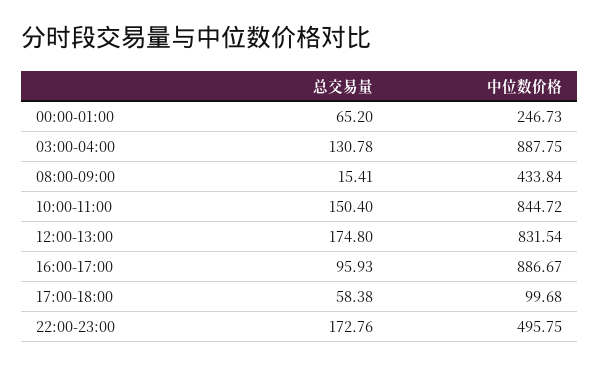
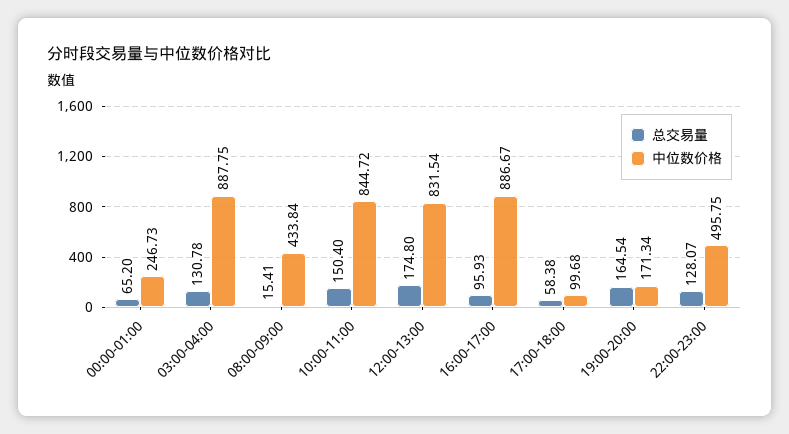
  {
    "总交易量": {
      "00:00-01:00": 65.2,
      "03:00-04:00": 130.78,
      "08:00-09:00": 15.41,
      "10:00-11:00": 150.4,
      "12:00-13:00": 174.8,
      "16:00-17:00": 95.93,
      "17:00-18:00": 58.38,
-     "22:00-23:00": 172.76
+     "22:00-23:00": 128.07,
+     "19:00-20:00": 164.54
    },
    "中位数价格": {
      "00:00-01:00": 246.73,
      "03:00-04:00": 887.75,
      "08:00-09:00": 433.84,
      "10:00-11:00": 844.72,
      "12:00-13:00": 831.54,
      "16:00-17:00": 886.67,
      "17:00-18:00": 99.68,
-     "22:00-23:00": 495.75
+     "22:00-23:00": 495.75,
+     "19:00-20:00": 171.34
    }
  }

